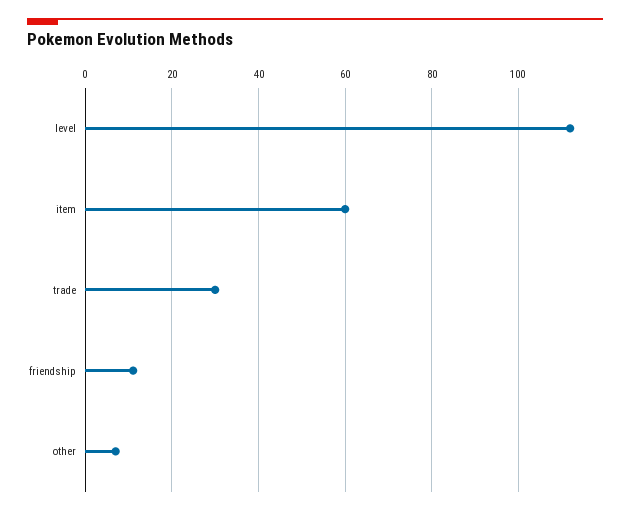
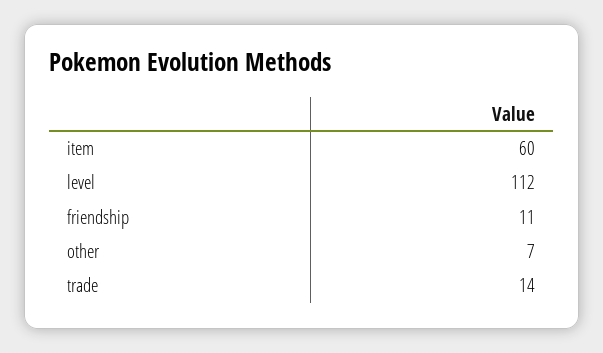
  {
    "level": 112,
    "item": 60,
-   "trade": 30,
+   "trade": 14,
    "friendship": 11,
    "other": 7
  }

